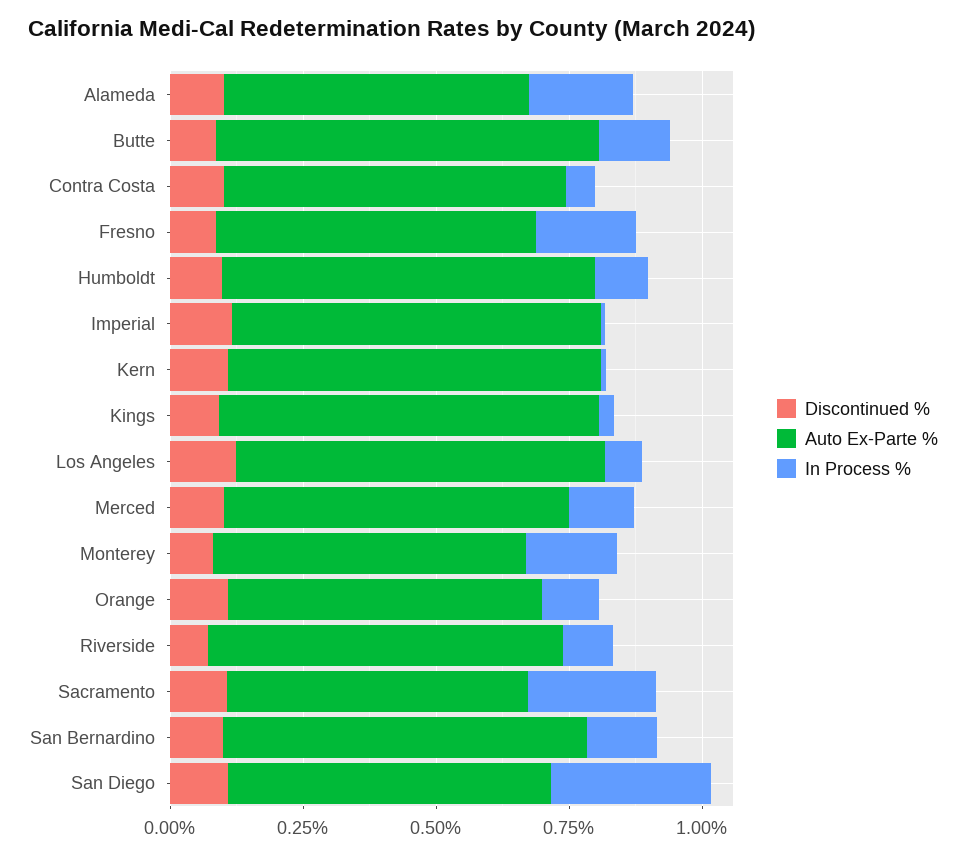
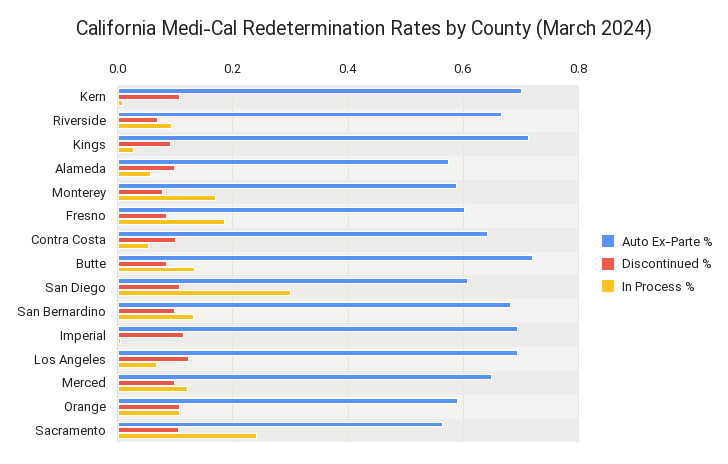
  {
    "Discontinued %": {
      "Alameda": 0.1,
      "Butte": 0.08,
      "Contra Costa": 0.1,
      "Fresno": 0.08,
-     "Humboldt": 0.1,
      "Imperial": 0.12,
      "Kern": 0.1,
      "Kings": 0.1,
      "Los Angeles": 0.12,
      "Merced": 0.1,
      "Monterey": 0.08,
      "Orange": 0.1,
      "Riverside": 0.08,
      "Sacramento": 0.1,
      "San Bernardino": 0.1,
      "San Diego": 0.1
    },
    "Auto Ex-Parte %": {
      "Alameda": 0.58,
      "Butte": 0.72,
      "Contra Costa": 0.64,
      "Fresno": 0.6,
-     "Humboldt": 0.7,
      "Imperial": 0.7,
      "Kern": 0.7,
      "Kings": 0.72,
      "Los Angeles": 0.7,
      "Merced": 0.64,
      "Monterey": 0.58,
      "Orange": 0.6,
      "Riverside": 0.66,
      "Sacramento": 0.56,
      "San Bernardino": 0.68,
      "San Diego": 0.6
    },
    "In Process %": {
-     "Alameda": 0.2,
+     "Alameda": 0.06,
      "Butte": 0.14,
      "Contra Costa": 0.06,
      "Fresno": 0.18,
-     "Humboldt": 0.1,
      "Imperial": 0,
      "Kern": 0,
      "Kings": 0.02,
      "Los Angeles": 0.06,
      "Merced": 0.12,
      "Monterey": 0.18,
      "Orange": 0.1,
      "Riverside": 0.1,
      "Sacramento": 0.24,
      "San Bernardino": 0.14,
      "San Diego": 0.3
    }
  }

